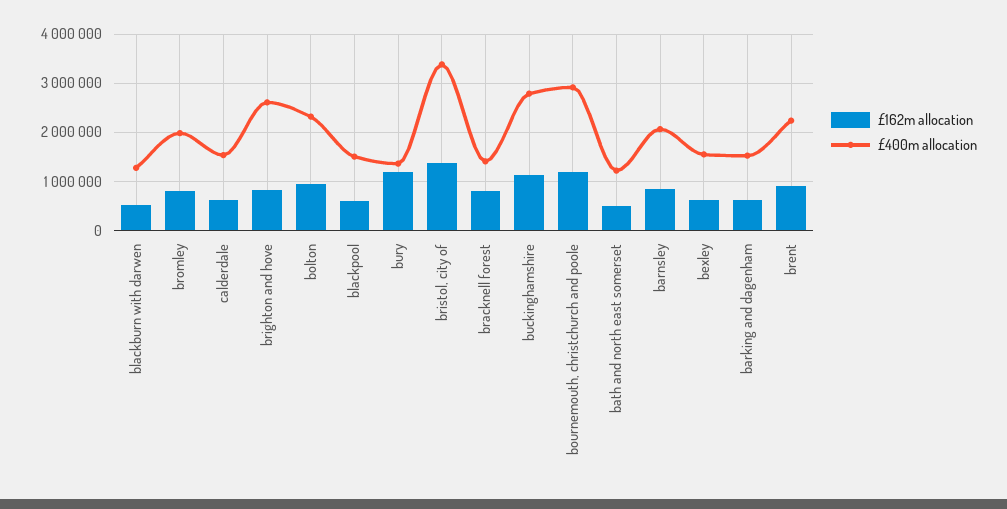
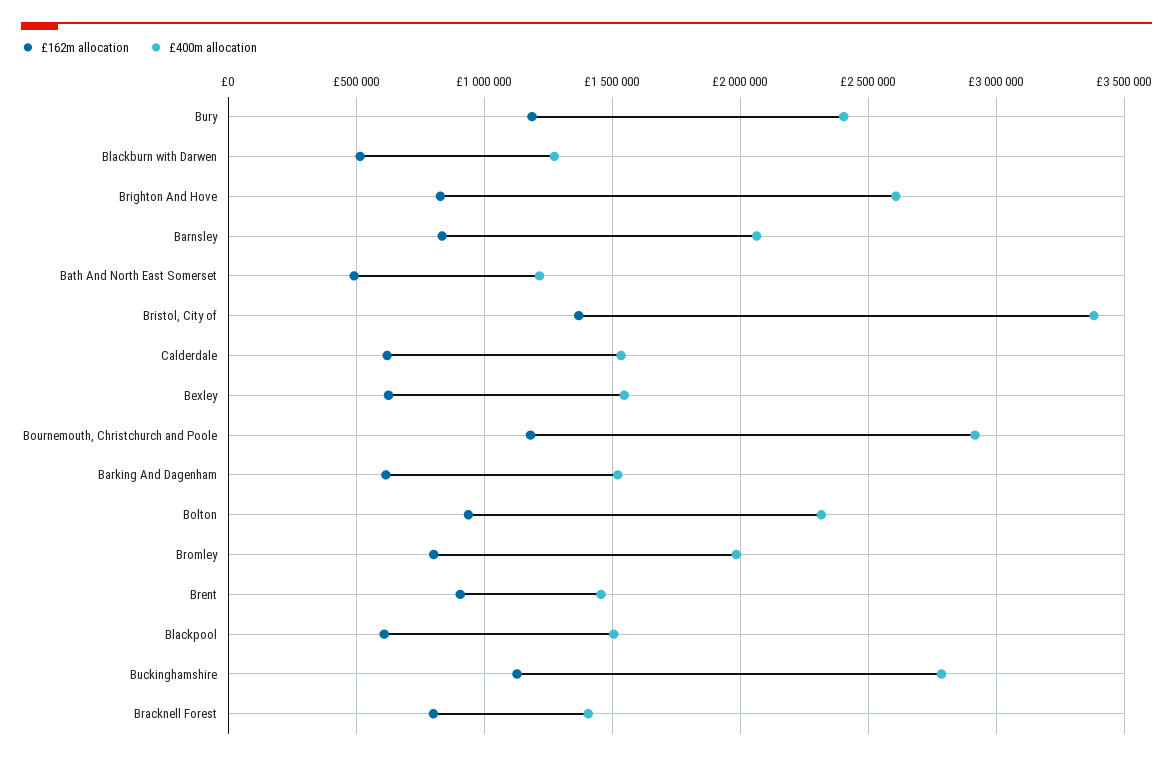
  {
    "£162m allocation": {
      "blackburn with darwen": 500000,
      "bromley": 800000,
      "calderdale": 600000,
      "brighton and hove": 850000,
      "bolton": 950000,
      "blackpool": 600000,
      "bury": 1200000,
      "bristol, city of": 1350000,
      "bracknell forest": 800000,
      "buckinghamshire": 1150000,
      "bournemouth, christchurch and poole": 1200000,
      "bath and north east somerset": 500000,
      "barnsley": 850000,
      "bexley": 650000,
      "barking and dagenham": 600000,
      "brent": 900000
    },
    "£400m allocation": {
      "blackburn with darwen": 1250000,
      "bromley": 2000000,
      "calderdale": 1550000,
      "brighton and hove": 2600000,
      "bolton": 2300000,
      "blackpool": 1500000,
-     "bury": 1400000,
+     "bury": 2400000,
      "bristol, city of": 3400000,
      "bracknell forest": 1400000,
      "buckinghamshire": 2800000,
      "bournemouth, christchurch and poole": 2900000,
      "bath and north east somerset": 1200000,
      "barnsley": 2050000,
      "bexley": 1550000,
      "barking and dagenham": 1500000,
-     "brent": 2200000
+     "brent": 1450000
    }
  }

